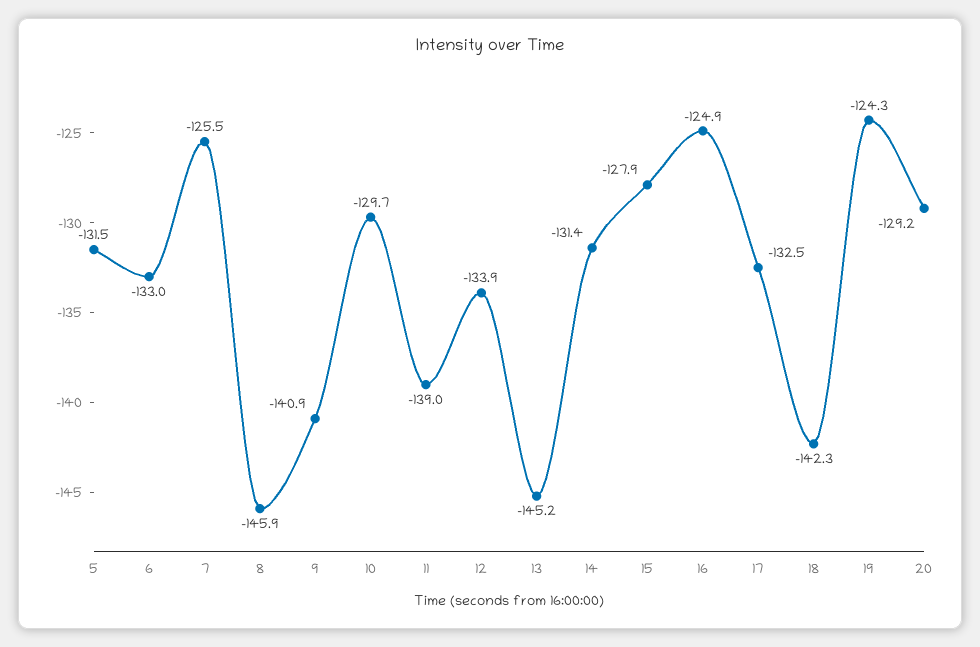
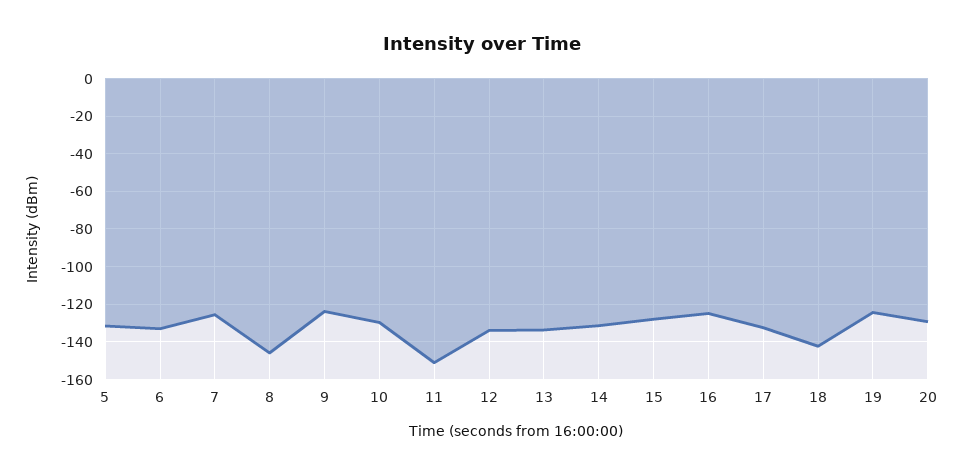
  {
    "5": -131.5,
    "6": -133,
    "7": -125.5,
    "8": -145.9,
-   "9": -140.9,
+   "9": -125,
    "10": -129.7,
-   "11": -139,
+   "11": -150,
    "12": -133.9,
-   "13": -145.2,
+   "13": -135,
    "14": -131.4,
    "15": -127.9,
    "16": -124.9,
    "17": -132.5,
    "18": -142.3,
    "19": -124.3,
    "20": -129.2
  }

